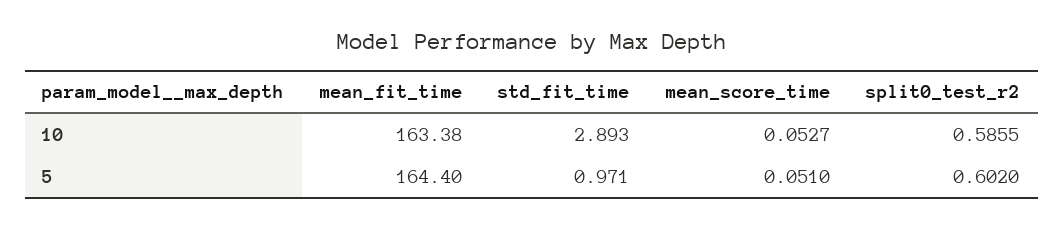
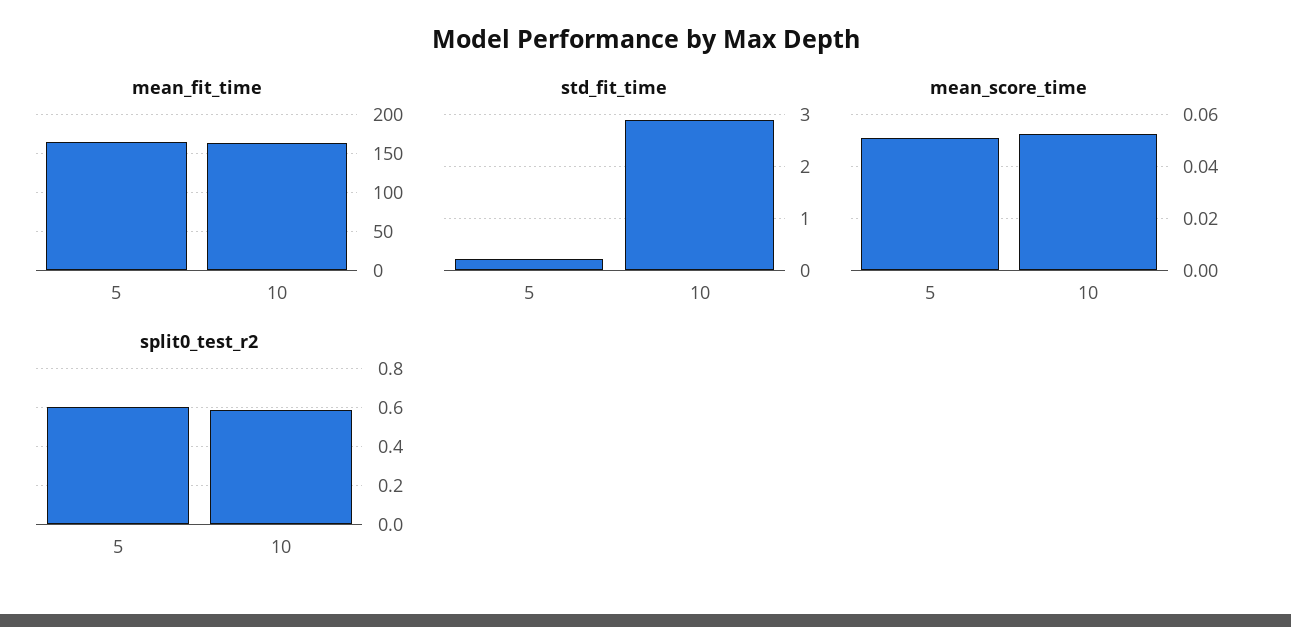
  {
    "mean_fit_time": {
      "10": 163.38,
      "5": 164.4
    },
    "std_fit_time": {
      "10": 2.893,
-     "5": 0.971
+     "5": 0.2
    },
    "mean_score_time": {
      "10": 0.0527,
      "5": 0.051
    },
    "split0_test_r2": {
      "10": 0.5855,
      "5": 0.602
    }
  }

